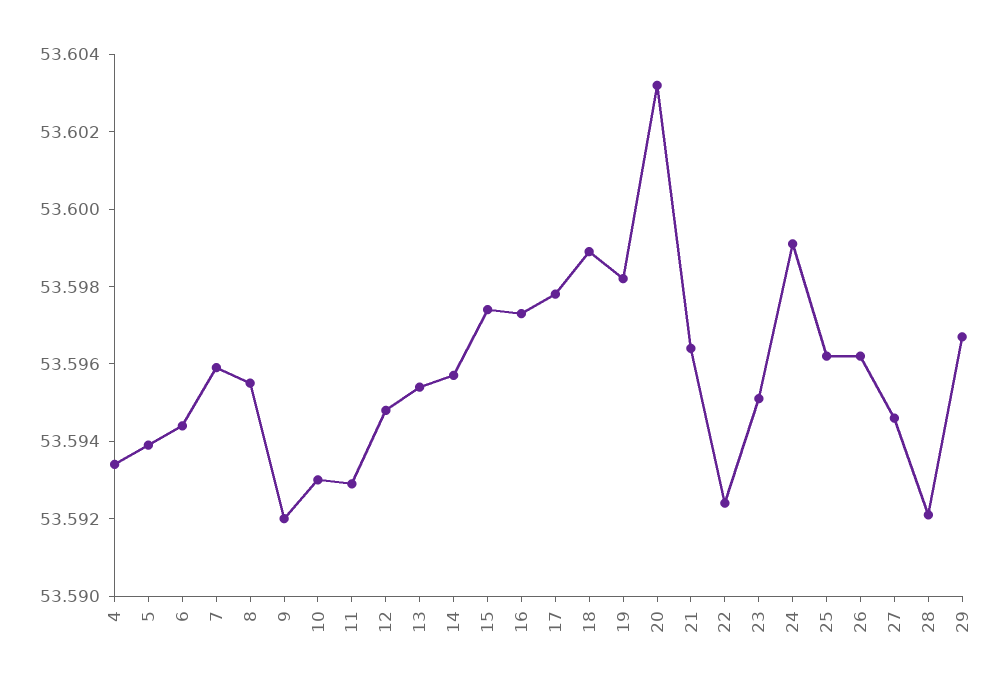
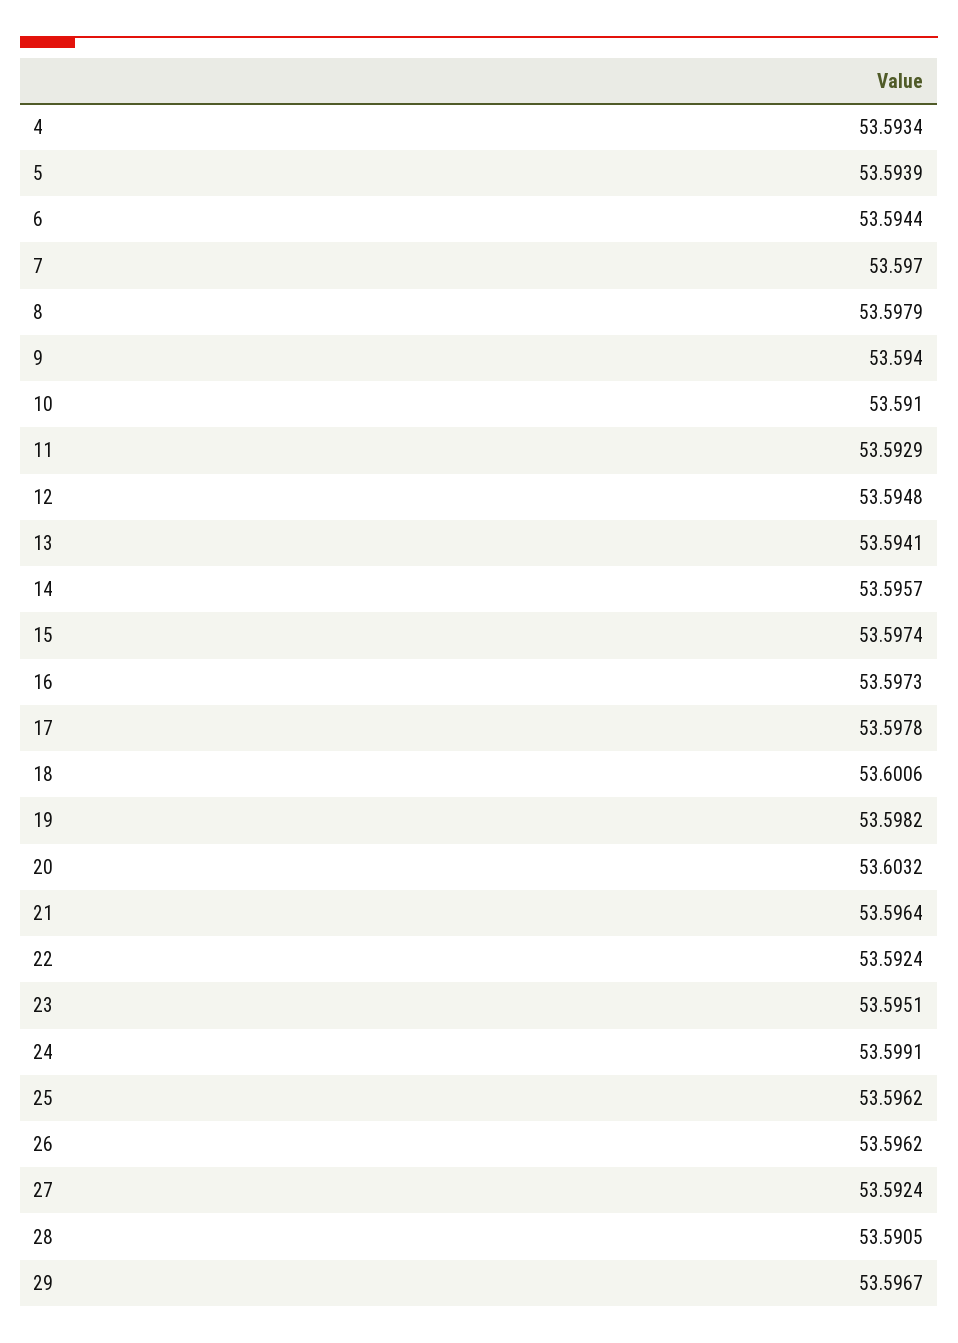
  {
    "4": 53.5934,
    "5": 53.5939,
    "6": 53.5944,
-   "7": 53.596,
+   "7": 53.597,
-   "8": 53.5955,
+   "8": 53.5979,
-   "9": 53.592,
+   "9": 53.594,
-   "10": 53.593,
+   "10": 53.591,
    "11": 53.5929,
    "12": 53.5948,
-   "13": 53.5955,
+   "13": 53.5941,
    "14": 53.5957,
    "15": 53.5974,
    "16": 53.5973,
    "17": 53.5978,
-   "18": 53.599,
+   "18": 53.6006,
    "19": 53.5982,
    "20": 53.6032,
    "21": 53.5964,
    "22": 53.5924,
    "23": 53.5951,
    "24": 53.5991,
    "25": 53.5962,
    "26": 53.5962,
-   "27": 53.5945,
+   "27": 53.5924,
-   "28": 53.592,
+   "28": 53.5905,
    "29": 53.5967
  }

